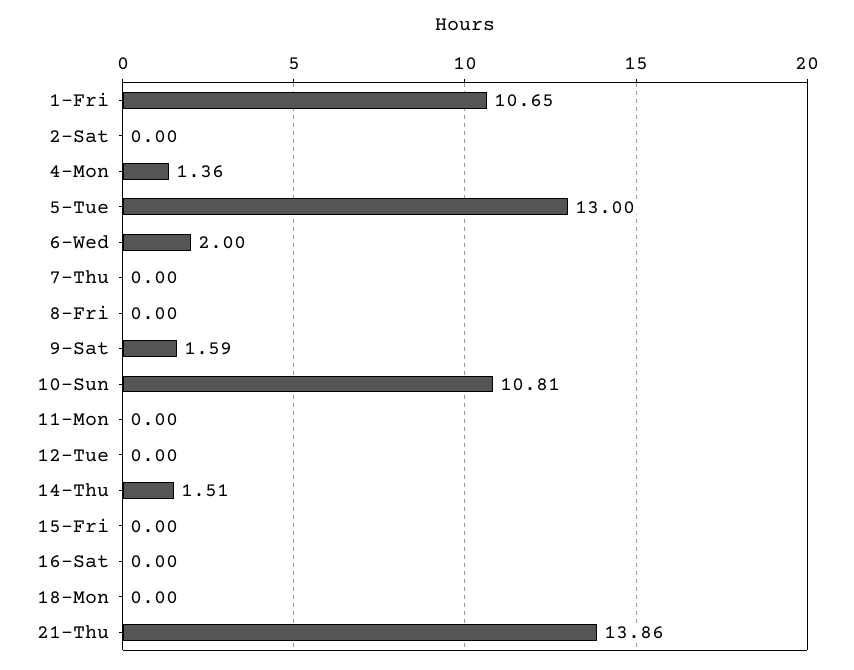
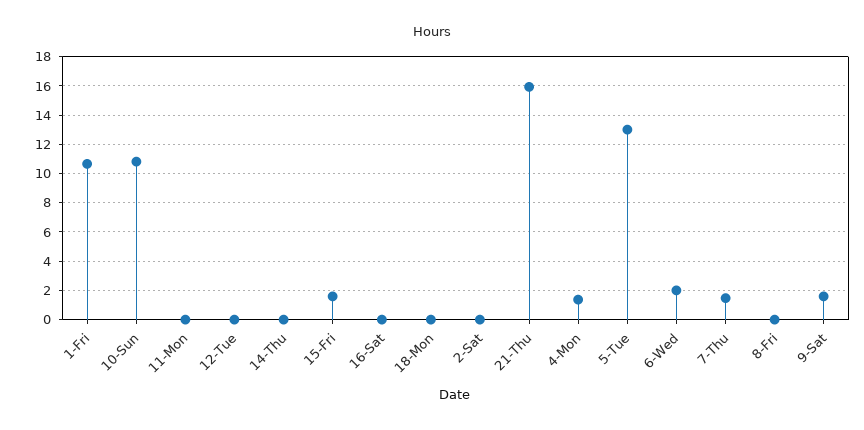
  {
    "1-Fri": 10.65,
    "2-Sat": 0,
    "4-Mon": 1.36,
    "5-Tue": 13,
    "6-Wed": 2,
-   "7-Thu": 0,
+   "7-Thu": 1.5,
    "8-Fri": 0,
    "9-Sat": 1.59,
    "10-Sun": 10.81,
    "11-Mon": 0,
    "12-Tue": 0,
-   "14-Thu": 1.51,
+   "14-Thu": 0,
-   "15-Fri": 0,
+   "15-Fri": 1.5,
    "16-Sat": 0,
    "18-Mon": 0,
-   "21-Thu": 13.86
+   "21-Thu": 16
  }

